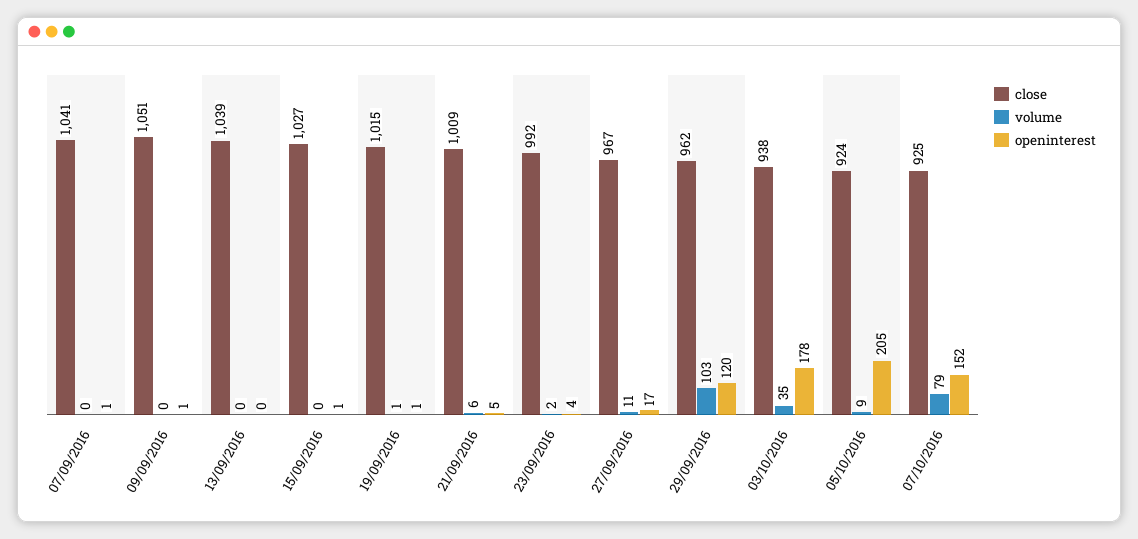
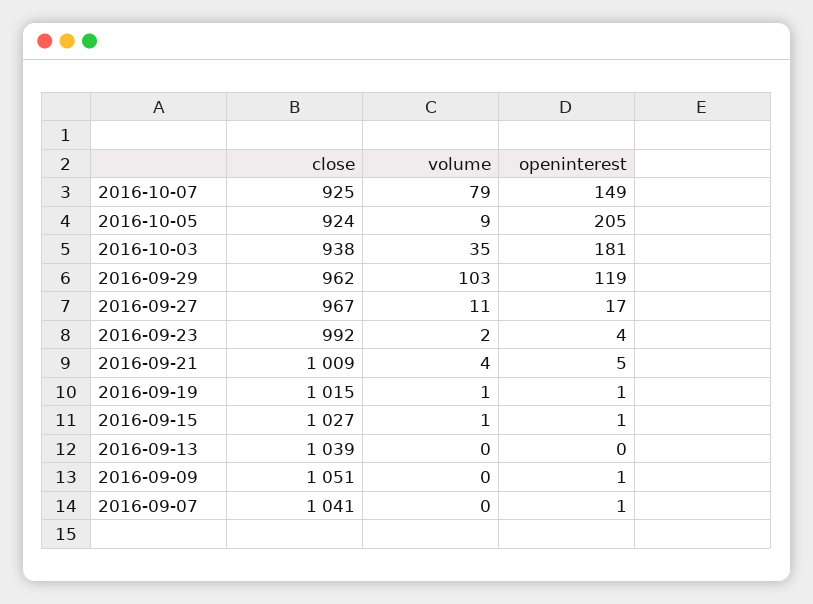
  {
    "close": {
      "07/09/2016": 1041,
      "09/09/2016": 1051,
      "13/09/2016": 1039,
      "15/09/2016": 1027,
      "19/09/2016": 1015,
      "21/09/2016": 1009,
      "23/09/2016": 992,
      "27/09/2016": 967,
      "29/09/2016": 962,
      "03/10/2016": 938,
      "05/10/2016": 924,
      "07/10/2016": 925
    },
    "volume": {
      "07/09/2016": 0,
      "09/09/2016": 0,
      "13/09/2016": 0,
-     "15/09/2016": 0,
+     "15/09/2016": 1,
      "19/09/2016": 1,
-     "21/09/2016": 6,
+     "21/09/2016": 4,
      "23/09/2016": 2,
      "27/09/2016": 11,
      "29/09/2016": 103,
      "03/10/2016": 35,
      "05/10/2016": 9,
      "07/10/2016": 79
    },
    "openinterest": {
      "07/09/2016": 1,
      "09/09/2016": 1,
      "13/09/2016": 0,
      "15/09/2016": 1,
      "19/09/2016": 1,
      "21/09/2016": 5,
      "23/09/2016": 4,
      "27/09/2016": 17,
-     "29/09/2016": 120,
+     "29/09/2016": 119,
-     "03/10/2016": 178,
+     "03/10/2016": 181,
      "05/10/2016": 205,
-     "07/10/2016": 152
+     "07/10/2016": 149
    }
  }

